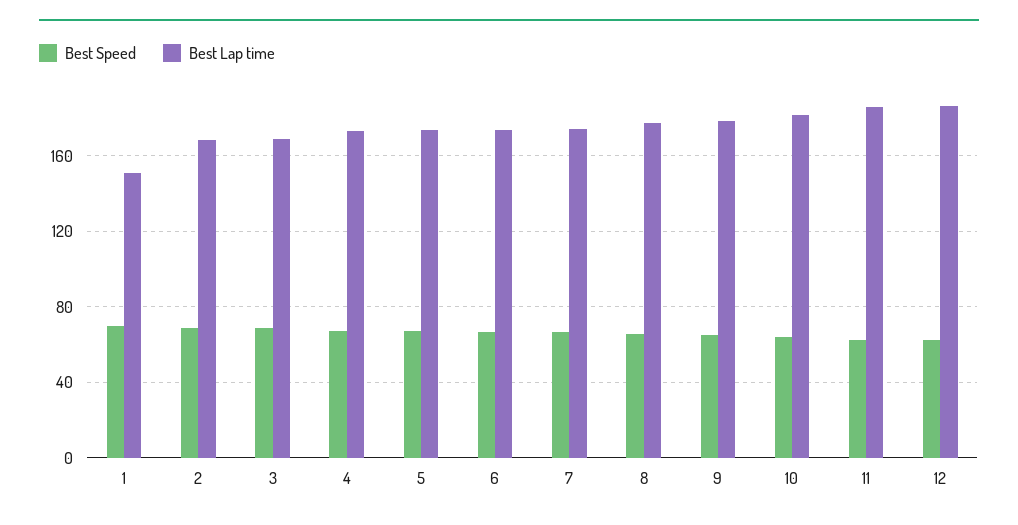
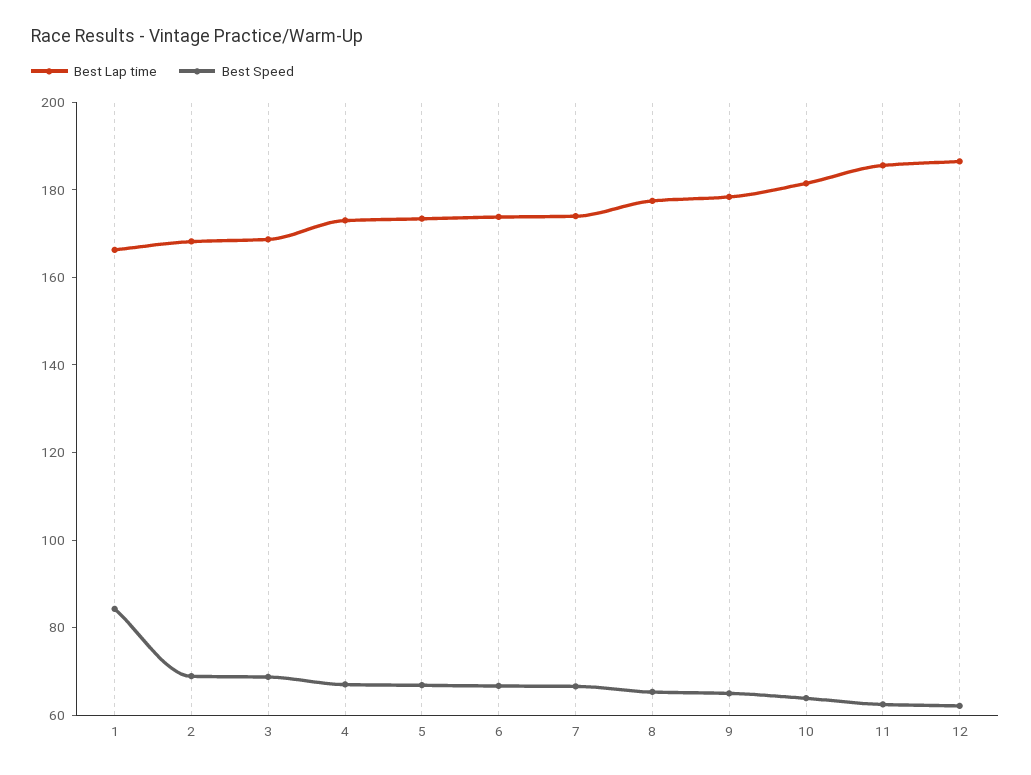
  {
    "Best Speed": {
-     "1": 70,
+     "1": 85,
      "2": 70,
      "3": 70,
      "4": 65,
      "5": 65,
      "6": 65,
      "7": 65,
      "8": 65,
      "9": 65,
      "10": 65,
      "11": 60,
      "12": 60
    },
    "Best Lap time": {
-     "1": 150,
+     "1": 165,
      "2": 170,
      "3": 170,
      "4": 175,
      "5": 175,
      "6": 175,
      "7": 175,
      "8": 180,
      "9": 180,
      "10": 180,
      "11": 185,
      "12": 185
    }
  }

